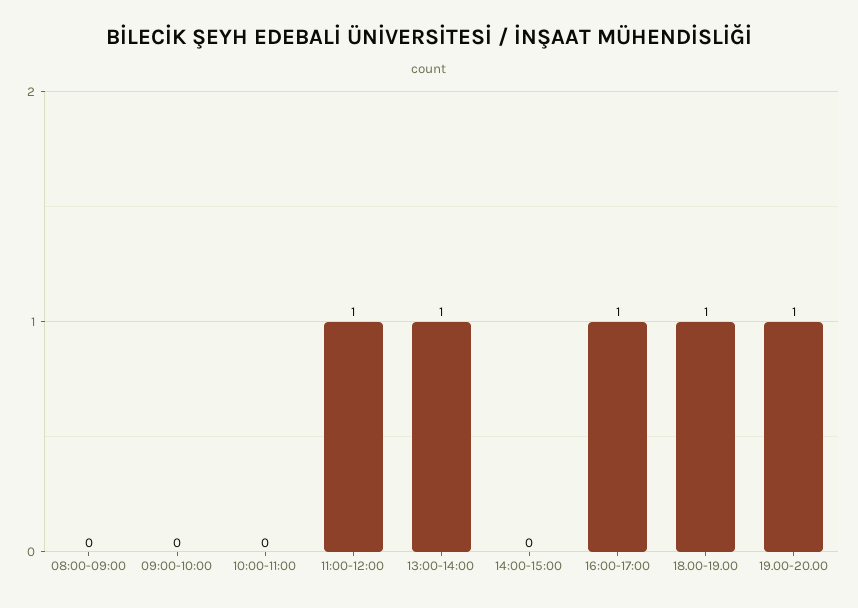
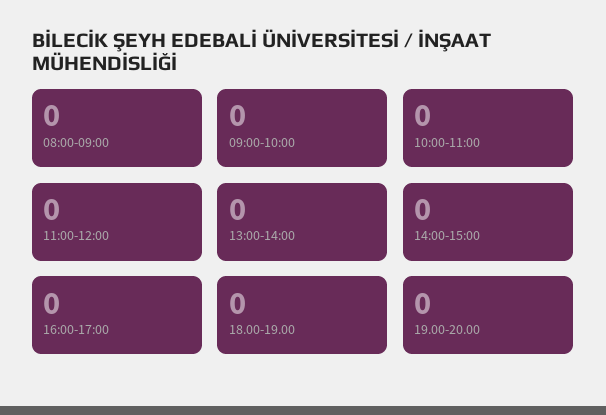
  {
    "08:00-09:00": 0,
    "09:00-10:00": 0,
    "10:00-11:00": 0,
-   "11:00-12:00": 1,
+   "11:00-12:00": 0,
-   "13:00-14:00": 1,
+   "13:00-14:00": 0,
    "14:00-15:00": 0,
-   "16:00-17:00": 1,
+   "16:00-17:00": 0,
-   "18.00-19.00": 1,
+   "18.00-19.00": 0,
-   "19.00-20.00": 1
+   "19.00-20.00": 0
  }

